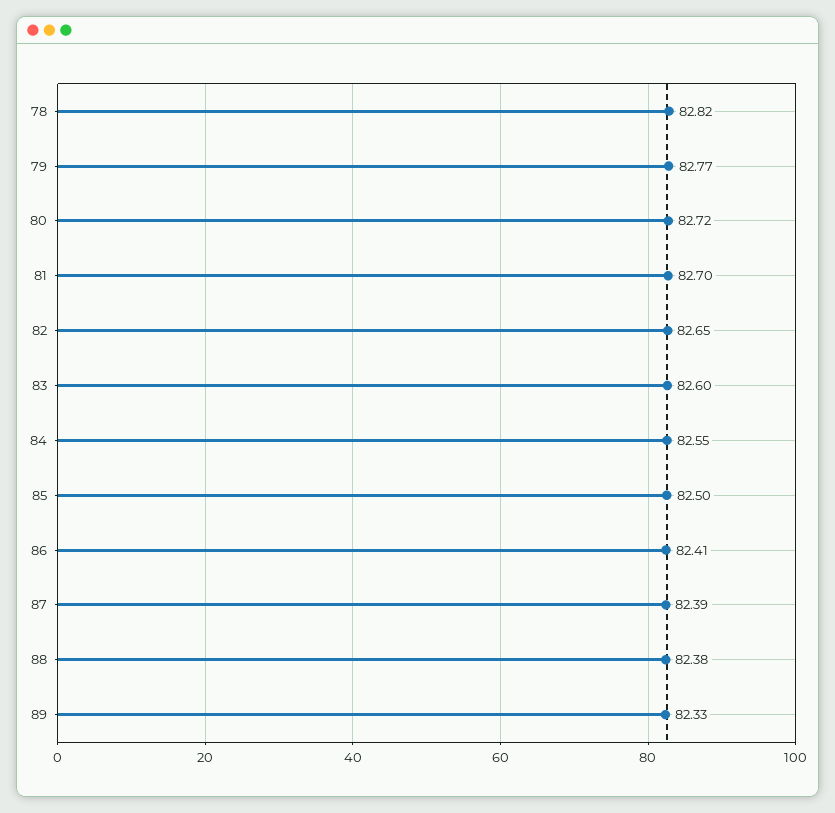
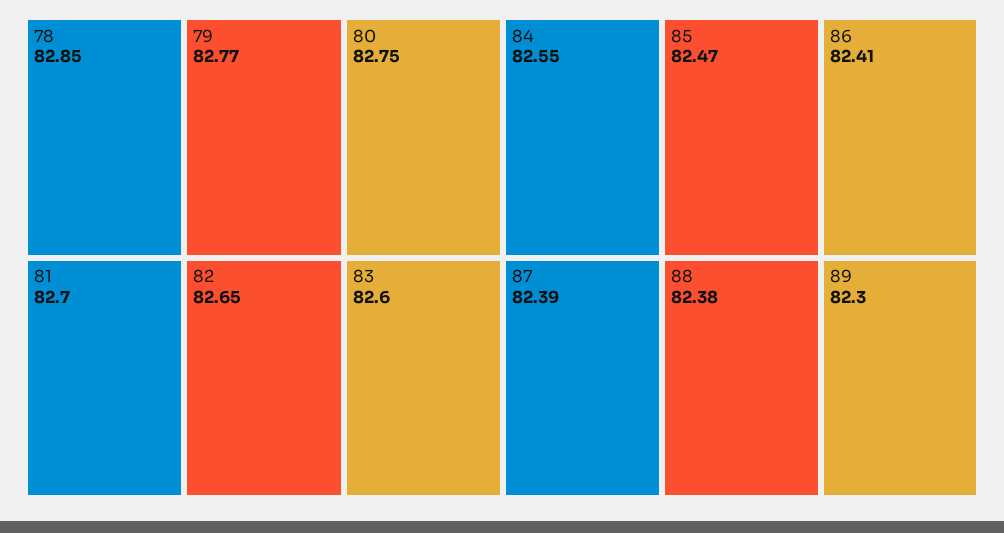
  {
-   "78": 82.82,
+   "78": 82.85,
    "79": 82.77,
-   "80": 82.72,
+   "80": 82.75,
    "81": 82.7,
    "82": 82.65,
    "83": 82.6,
    "84": 82.55,
-   "85": 82.5,
+   "85": 82.47,
    "86": 82.41,
    "87": 82.39,
    "88": 82.38,
-   "89": 82.33
+   "89": 82.3
  }

